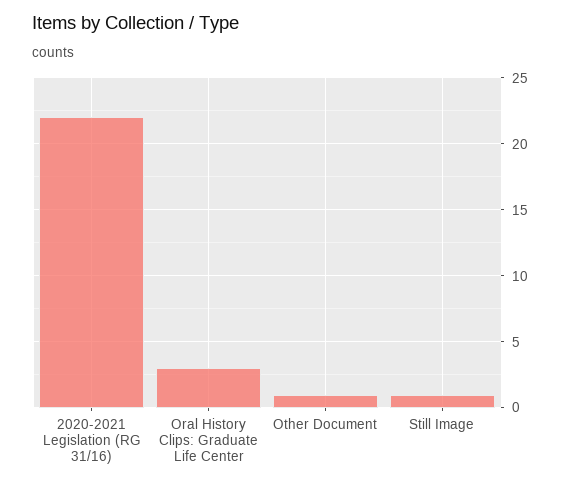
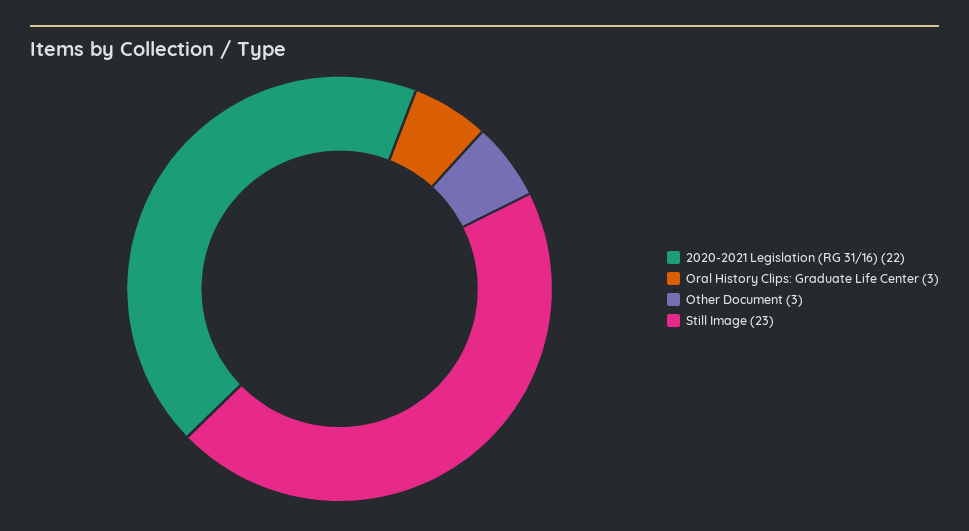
  {
    "2020-2021 Legislation (RG 31/16)": 22,
    "Oral History Clips: Graduate Life Center": 3,
-   "Other Document": 1,
+   "Other Document": 3,
-   "Still Image": 1
+   "Still Image": 23
  }

